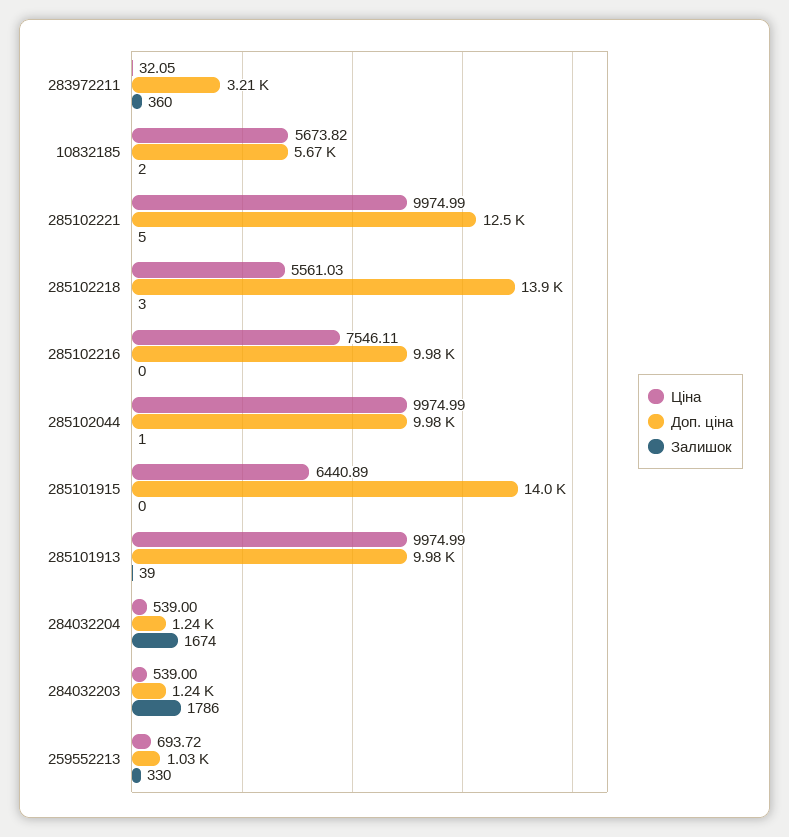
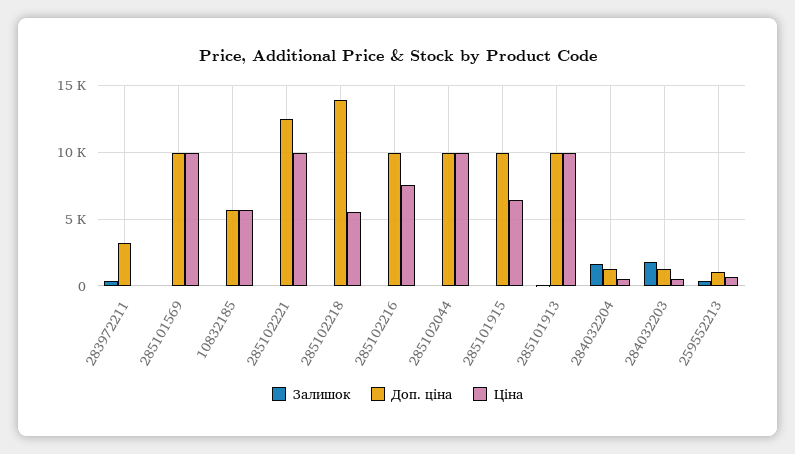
  {
    "Ціна": {
      "283972211": 32.05,
      "10832185": 5673.82,
      "285102221": 9974.99,
      "285102218": 5561.03,
      "285102216": 7546.11,
      "285102044": 9974.99,
      "285101915": 6440.89,
      "285101913": 9974.99,
      "284032204": 539,
      "284032203": 539,
-     "259552213": 693.72
+     "259552213": 693.72,
+     "285101569": 10000
    },
    "Доп. ціна": {
      "283972211": 3210,
      "10832185": 5670,
      "285102221": 12500,
      "285102218": 13900,
      "285102216": 9980,
      "285102044": 9980,
-     "285101915": 14000,
+     "285101915": 10000,
      "285101913": 9980,
      "284032204": 1240,
      "284032203": 1240,
-     "259552213": 1030
+     "259552213": 1030,
+     "285101569": 10000
    },
    "Залишок": {
      "283972211": 360,
      "10832185": 2,
      "285102221": 5,
      "285102218": 3,
      "285102216": 0,
      "285102044": 1,
      "285101915": 0,
      "285101913": 39,
      "284032204": 1674,
      "284032203": 1786,
-     "259552213": 330
+     "259552213": 330,
+     "285101569": 0
    }
  }

